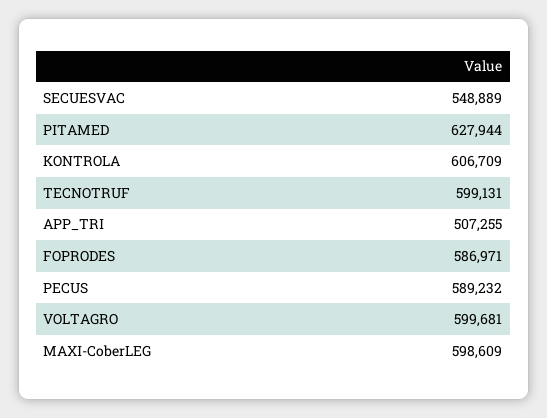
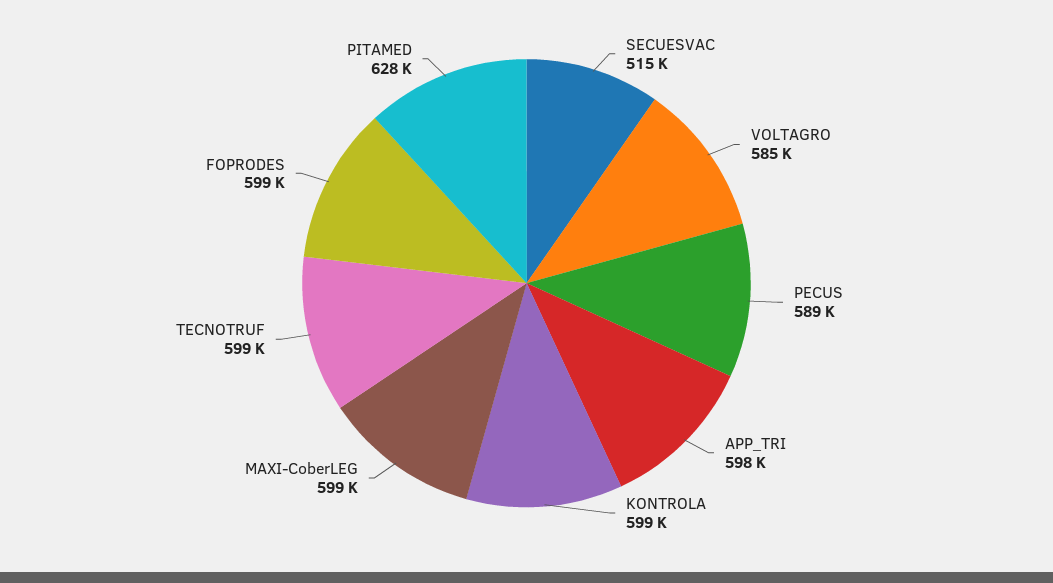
  {
-   "SECUESVAC": 548889,
+   "SECUESVAC": 515000,
    "PITAMED": 627944,
-   "KONTROLA": 606709,
+   "KONTROLA": 599000,
    "TECNOTRUF": 599131,
-   "APP_TRI": 507255,
+   "APP_TRI": 598000,
-   "FOPRODES": 586971,
+   "FOPRODES": 599000,
    "PECUS": 589232,
-   "VOLTAGRO": 599681,
+   "VOLTAGRO": 585000,
    "MAXI-CoberLEG": 598609
  }

